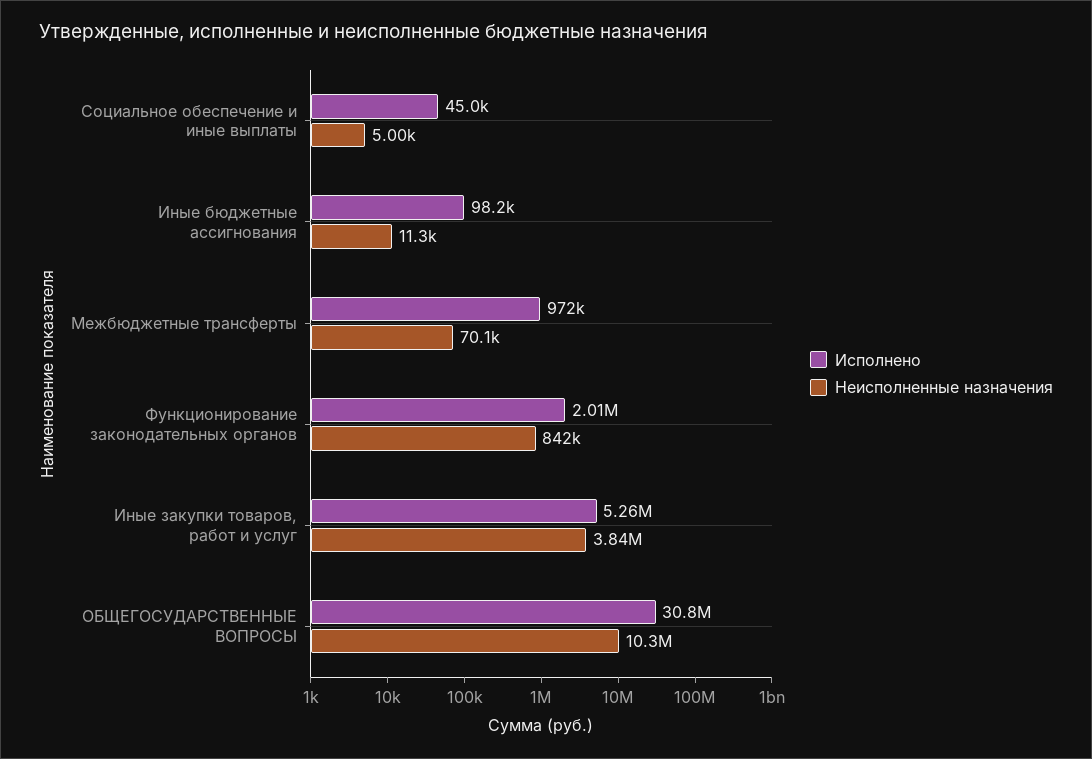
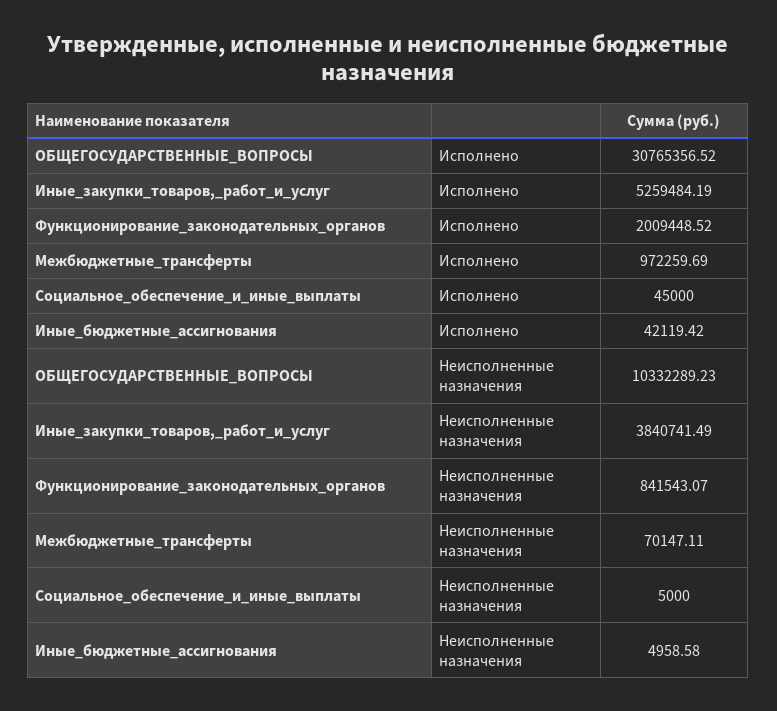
  {
    "Исполнено": {
      "Социальное обеспечение и иные выплаты": 45000,
-     "Иные бюджетные ассигнования": 98200,
+     "Иные бюджетные ассигнования": 42119.42,
      "Межбюджетные трансферты": 972259.69,
      "Функционирование законодательных органов": 2009448.52,
      "Иные закупки товаров, работ и услуг": 5259484.19,
      "ОБЩЕГОСУДАРСТВЕННЫЕ ВОПРОСЫ": 30765356.52
    },
    "Неисполненные назначения": {
      "Социальное обеспечение и иные выплаты": 5000,
-     "Иные бюджетные ассигнования": 11300,
+     "Иные бюджетные ассигнования": 4958.58,
      "Межбюджетные трансферты": 70147.11,
      "Функционирование законодательных органов": 841543.07,
      "Иные закупки товаров, работ и услуг": 3840741.49,
      "ОБЩЕГОСУДАРСТВЕННЫЕ ВОПРОСЫ": 10332289.23
    }
  }

